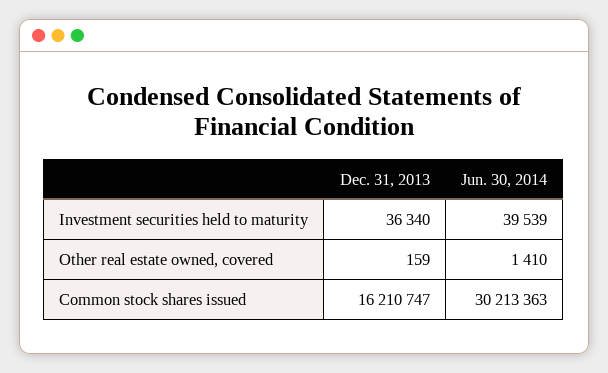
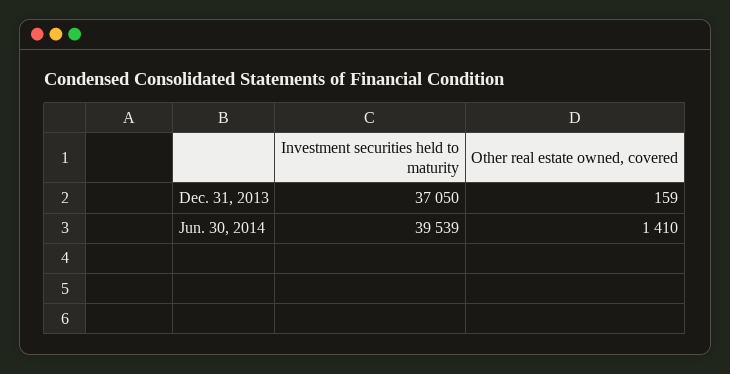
  {
    "Dec. 31, 2013": {
-     "Investment securities held to maturity": 36340,
+     "Investment securities held to maturity": 37050,
-     "Other real estate owned, covered": 159,
+     "Other real estate owned, covered": 159
-     "Common stock shares issued": 16210747
    },
    "Jun. 30, 2014": {
      "Investment securities held to maturity": 39539,
-     "Other real estate owned, covered": 1410,
+     "Other real estate owned, covered": 1410
-     "Common stock shares issued": 30213363
    }
  }

